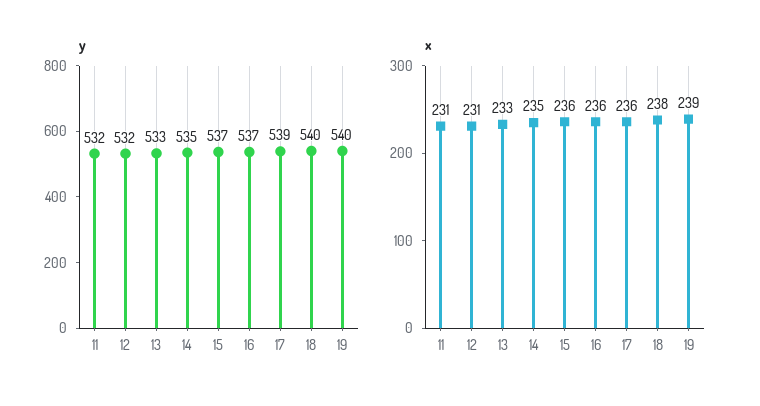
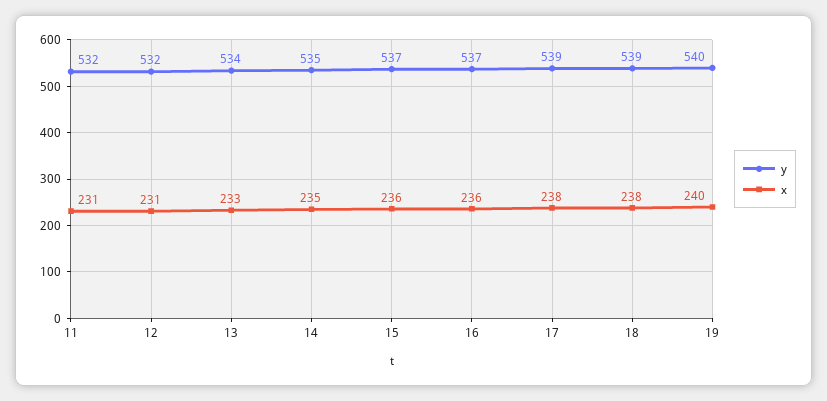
  {
    "y": {
      "11": 532,
      "12": 532,
-     "13": 533,
+     "13": 534,
      "14": 535,
      "15": 537,
      "16": 537,
      "17": 539,
-     "18": 540,
+     "18": 539,
      "19": 540
    },
    "x": {
      "11": 231,
      "12": 231,
      "13": 233,
      "14": 235,
      "15": 236,
      "16": 236,
-     "17": 236,
+     "17": 238,
      "18": 238,
-     "19": 239
+     "19": 240
    }
  }

